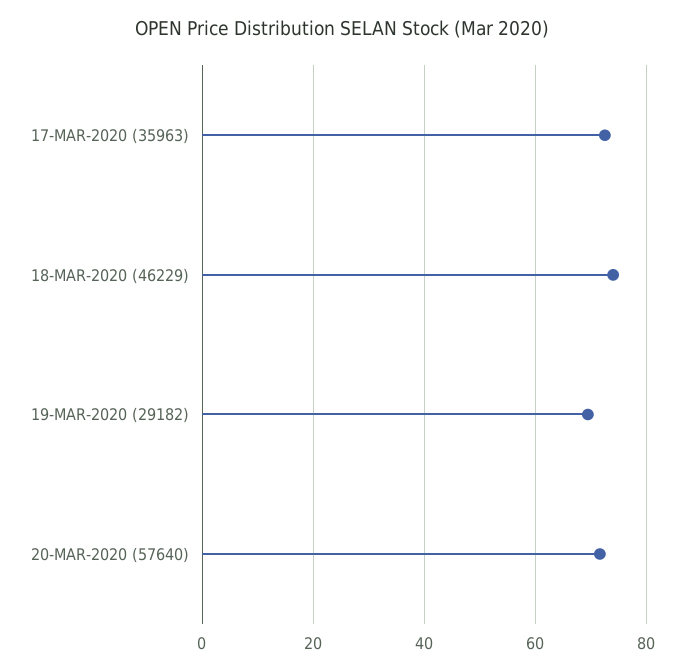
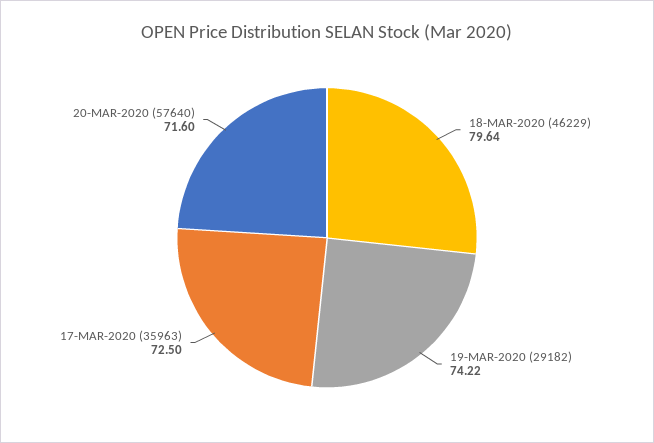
  {
    "17-MAR-2020 (35963)": 72.5,
-   "18-MAR-2020 (46229)": 74,
+   "18-MAR-2020 (46229)": 79.64,
-   "19-MAR-2020 (29182)": 70,
+   "19-MAR-2020 (29182)": 74.22,
    "20-MAR-2020 (57640)": 71.6
  }

